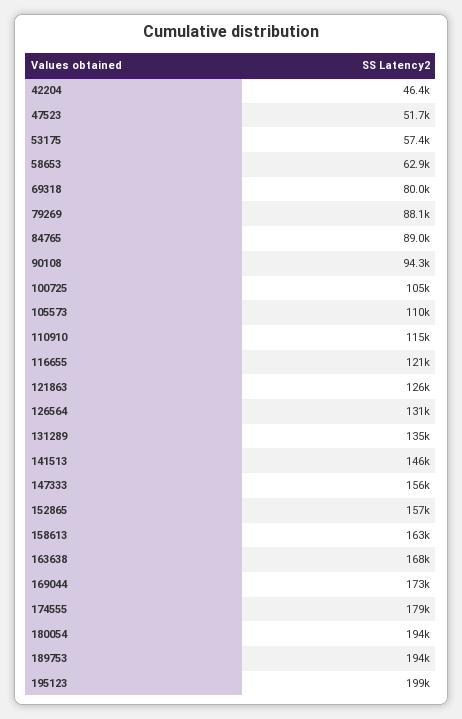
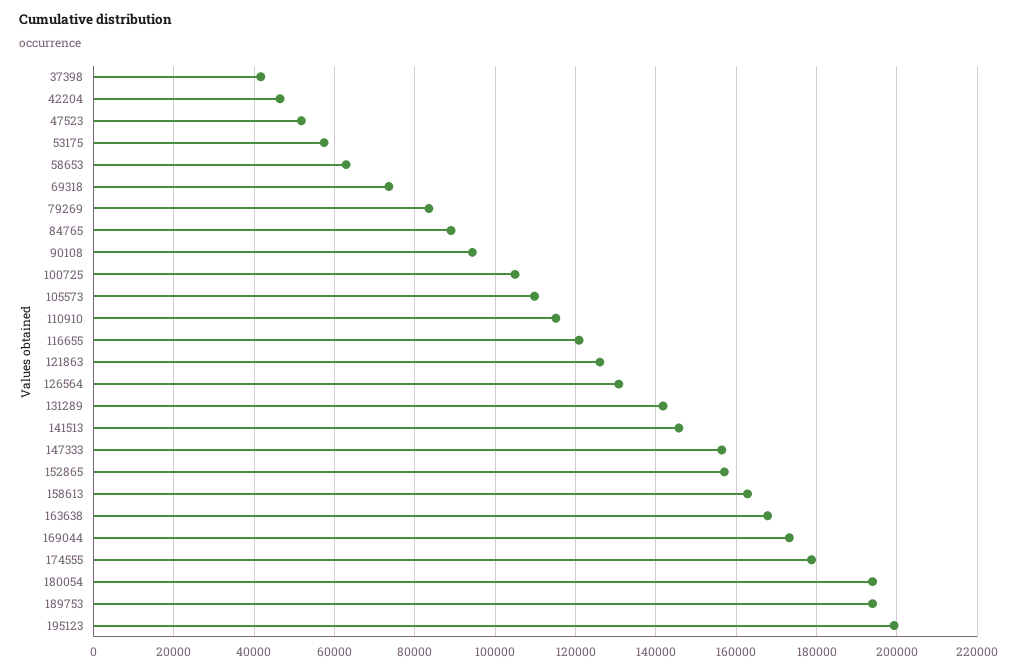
  {
    "42204": 46400,
    "47523": 51700,
    "53175": 57400,
    "58653": 62900,
-   "69318": 80000,
+   "69318": 74000,
-   "79269": 88100,
+   "79269": 84000,
    "84765": 89000,
    "90108": 94300,
    "100725": 105000,
    "105573": 110000,
    "110910": 115000,
    "116655": 121000,
    "121863": 126000,
    "126564": 131000,
-   "131289": 135000,
+   "131289": 142000,
    "141513": 146000,
    "147333": 156000,
    "152865": 157000,
    "158613": 163000,
    "163638": 168000,
    "169044": 173000,
    "174555": 179000,
    "180054": 194000,
    "189753": 194000,
-   "195123": 199000
+   "195123": 199000,
+   "37398": 42000
  }

